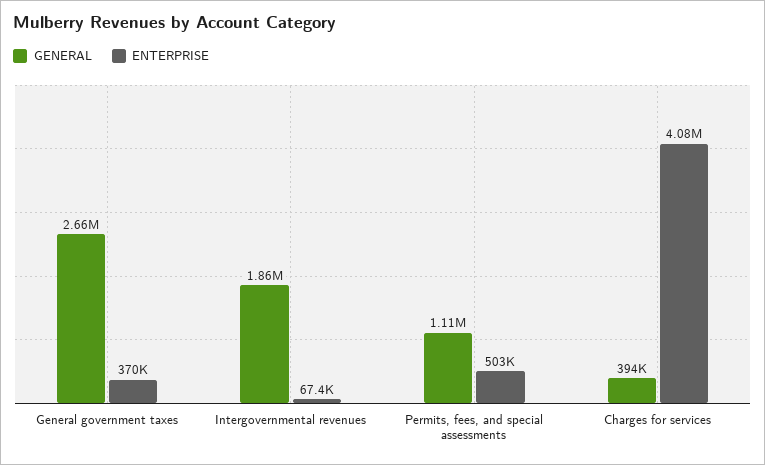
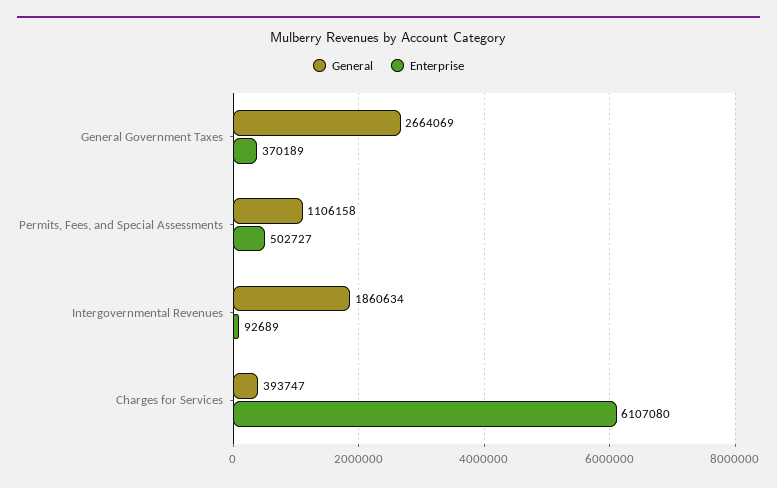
  {
    "GENERAL": {
      "General government taxes": 2664069,
      "Intergovernmental revenues": 1860634,
      "Permits, fees, and special assessments": 1106158,
      "Charges for services": 393747
    },
    "ENTERPRISE": {
      "General government taxes": 370189,
-     "Intergovernmental revenues": 67400,
+     "Intergovernmental revenues": 92689,
      "Permits, fees, and special assessments": 502727,
-     "Charges for services": 4080000
+     "Charges for services": 6107080
    }
  }

